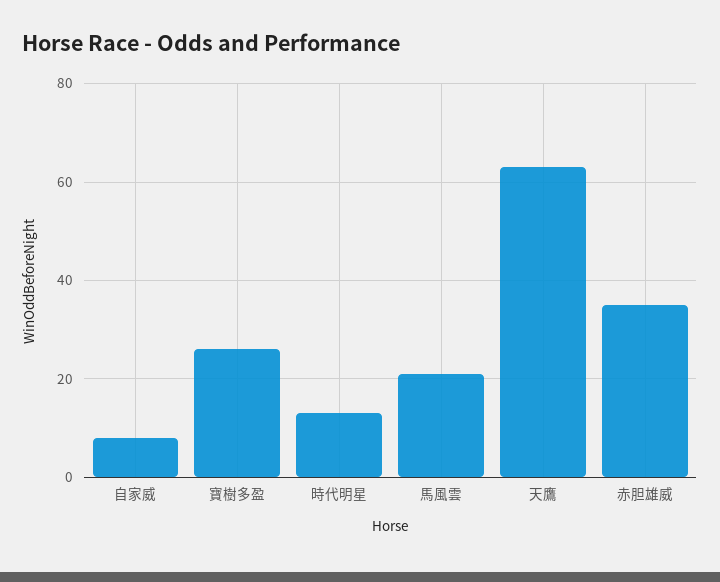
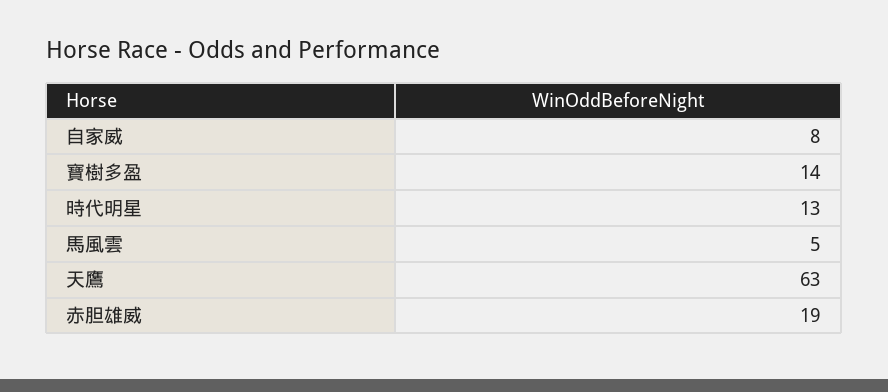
  {
    "自家威": 8,
-   "寶樹多盈": 25,
+   "寶樹多盈": 14,
    "時代明星": 13,
-   "馬風雲": 20,
+   "馬風雲": 5,
    "天鷹": 63,
-   "赤胆雄威": 35
+   "赤胆雄威": 19
  }

